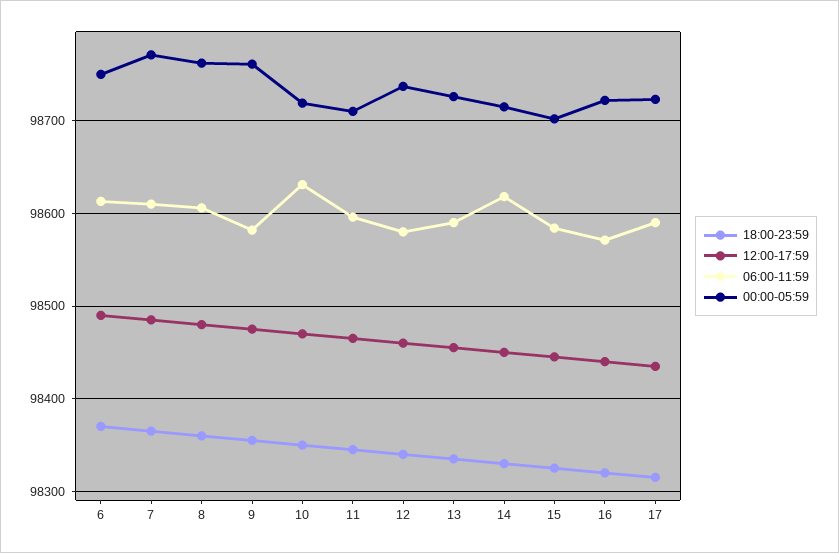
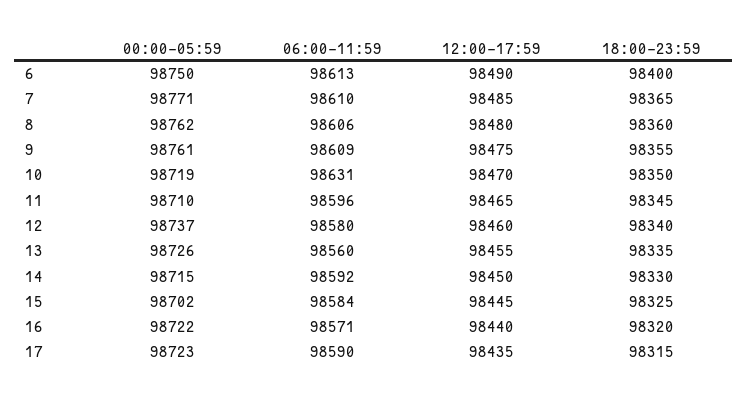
  {
    "18:00-23:59": {
-     "6": 98370,
+     "6": 98400,
      "7": 98365,
      "8": 98360,
      "9": 98355,
      "10": 98350,
      "11": 98345,
      "12": 98340,
      "13": 98335,
      "14": 98330,
      "15": 98325,
      "16": 98320,
      "17": 98315
    },
    "12:00-17:59": {
      "6": 98490,
      "7": 98485,
      "8": 98480,
      "9": 98475,
      "10": 98470,
      "11": 98465,
      "12": 98460,
      "13": 98455,
      "14": 98450,
      "15": 98445,
      "16": 98440,
      "17": 98435
    },
    "06:00-11:59": {
      "6": 98613,
      "7": 98610,
      "8": 98606,
-     "9": 98580,
+     "9": 98609,
      "10": 98631,
      "11": 98596,
      "12": 98580,
-     "13": 98590,
+     "13": 98560,
-     "14": 98620,
+     "14": 98592,
      "15": 98584,
      "16": 98571,
      "17": 98590
    },
    "00:00-05:59": {
      "6": 98750,
      "7": 98771,
      "8": 98762,
      "9": 98761,
      "10": 98719,
      "11": 98710,
      "12": 98737,
      "13": 98726,
      "14": 98715,
      "15": 98702,
      "16": 98722,
      "17": 98723
    }
  }

